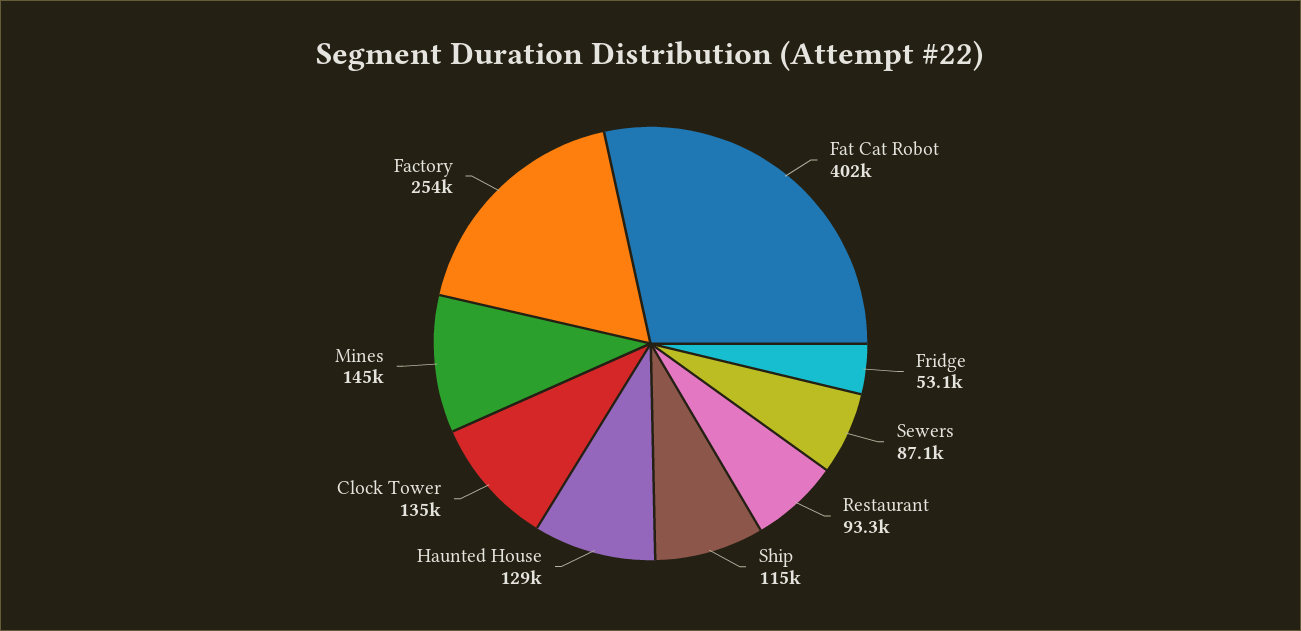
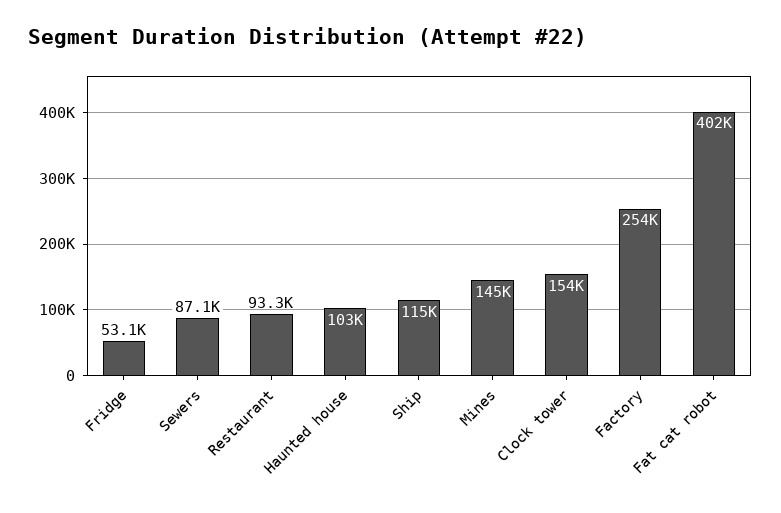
  {
    "Fat Cat Robot": 402000,
    "Fridge": 53100,
    "Sewers": 87100,
    "Restaurant": 93300,
    "Ship": 115000,
-   "Haunted House": 129000,
+   "Haunted House": 103000,
-   "Clock Tower": 135000,
+   "Clock Tower": 154000,
    "Mines": 145000,
    "Factory": 254000
  }

